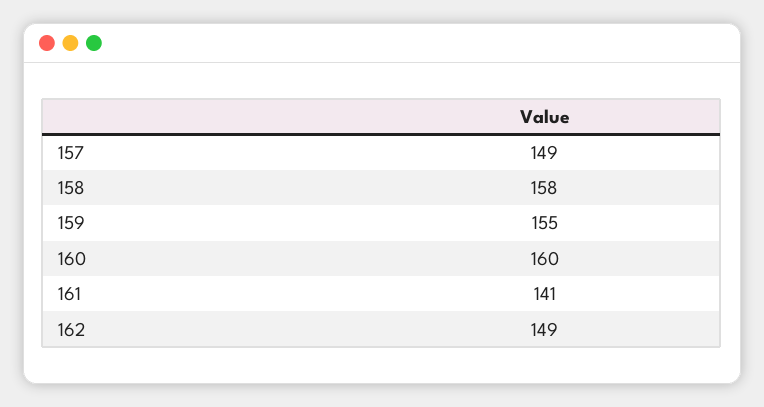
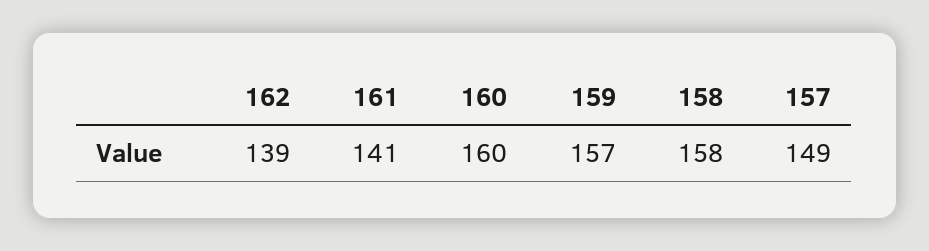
  {
    "157": 149,
    "158": 158,
-   "159": 155,
+   "159": 157,
    "160": 160,
    "161": 141,
-   "162": 149
+   "162": 139
  }

